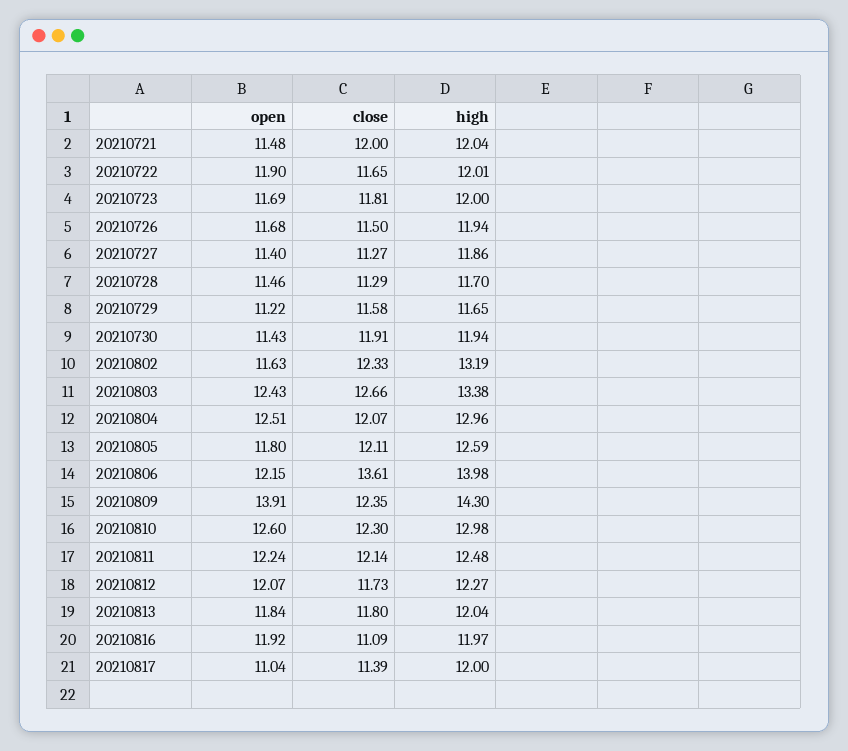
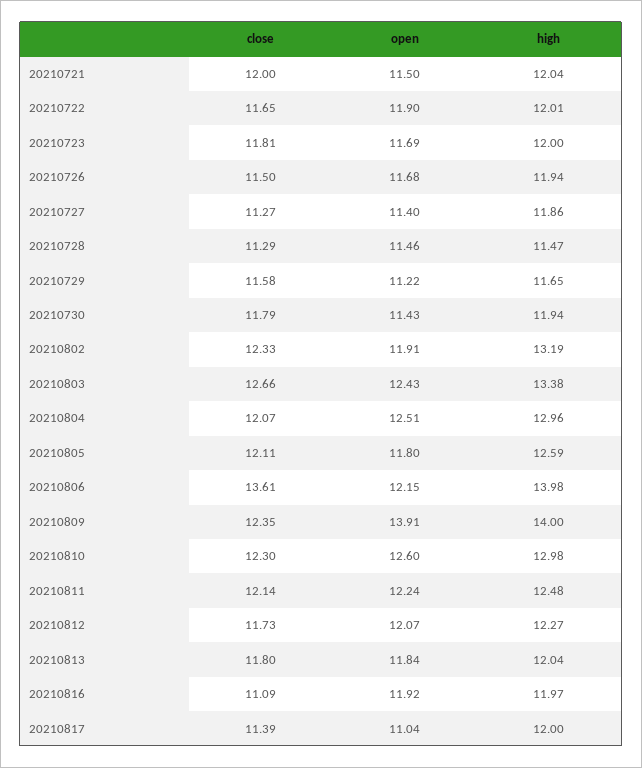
  {
    "open": {
-     "20210721": 11.48,
+     "20210721": 11.5,
      "20210722": 11.9,
      "20210723": 11.69,
      "20210726": 11.68,
      "20210727": 11.4,
      "20210728": 11.46,
      "20210729": 11.22,
      "20210730": 11.43,
-     "20210802": 11.63,
+     "20210802": 11.91,
      "20210803": 12.43,
      "20210804": 12.51,
      "20210805": 11.8,
      "20210806": 12.15,
      "20210809": 13.91,
      "20210810": 12.6,
      "20210811": 12.24,
      "20210812": 12.07,
      "20210813": 11.84,
      "20210816": 11.92,
      "20210817": 11.04
    },
    "close": {
      "20210721": 12,
      "20210722": 11.65,
      "20210723": 11.81,
      "20210726": 11.5,
      "20210727": 11.27,
      "20210728": 11.29,
      "20210729": 11.58,
-     "20210730": 11.91,
+     "20210730": 11.79,
      "20210802": 12.33,
      "20210803": 12.66,
      "20210804": 12.07,
      "20210805": 12.11,
      "20210806": 13.61,
      "20210809": 12.35,
      "20210810": 12.3,
      "20210811": 12.14,
      "20210812": 11.73,
      "20210813": 11.8,
      "20210816": 11.09,
      "20210817": 11.39
    },
    "high": {
      "20210721": 12.04,
      "20210722": 12.01,
      "20210723": 12,
      "20210726": 11.94,
      "20210727": 11.86,
-     "20210728": 11.7,
+     "20210728": 11.47,
      "20210729": 11.65,
      "20210730": 11.94,
      "20210802": 13.19,
      "20210803": 13.38,
      "20210804": 12.96,
      "20210805": 12.59,
      "20210806": 13.98,
-     "20210809": 14.3,
+     "20210809": 14,
      "20210810": 12.98,
      "20210811": 12.48,
      "20210812": 12.27,
      "20210813": 12.04,
      "20210816": 11.97,
      "20210817": 12
    }
  }

